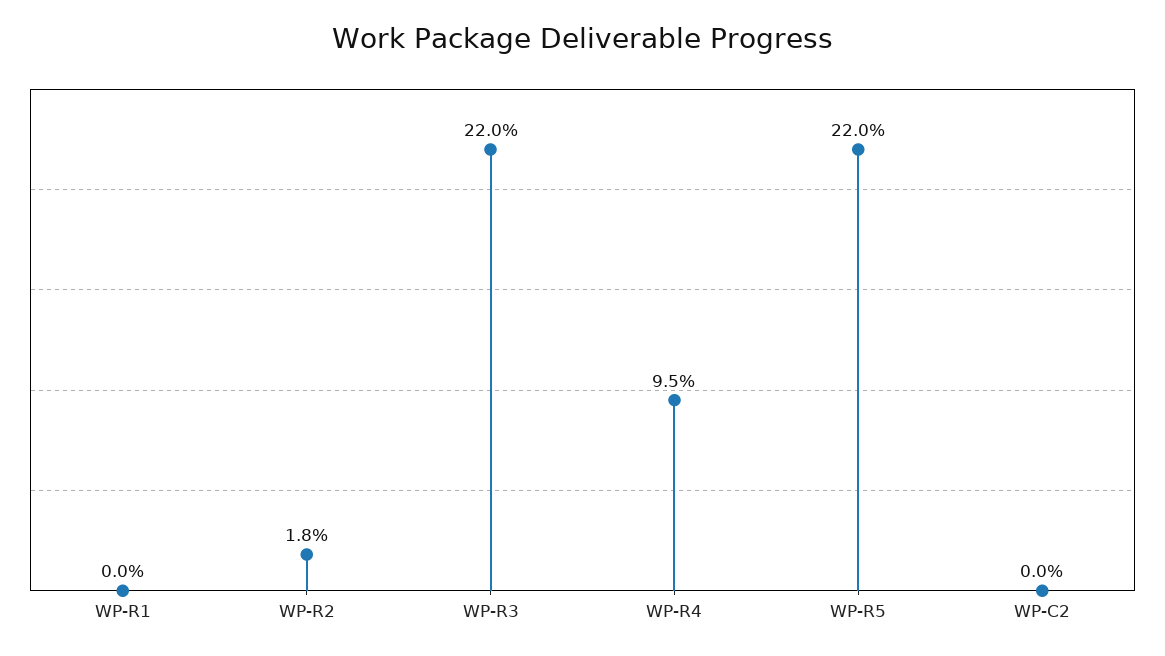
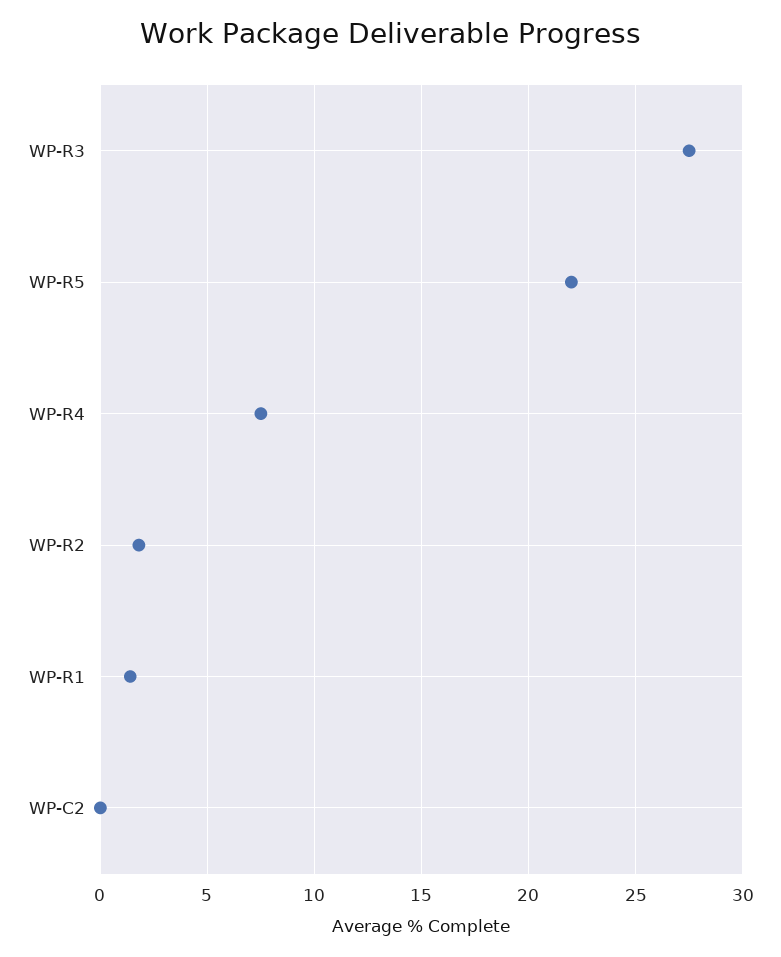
  {
-   "WP-R1": 0,
+   "WP-R1": 1.5,
    "WP-R2": 1.8,
-   "WP-R3": 22,
+   "WP-R3": 27.5,
-   "WP-R4": 9.5,
+   "WP-R4": 7.5,
    "WP-R5": 22,
    "WP-C2": 0
  }

